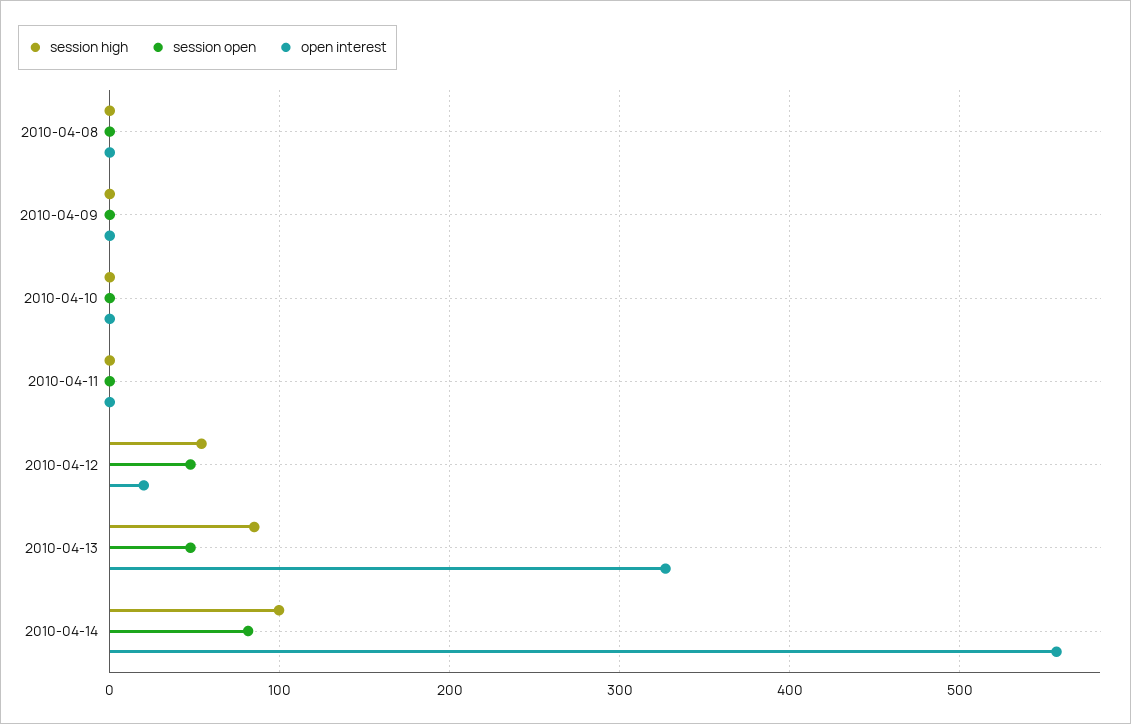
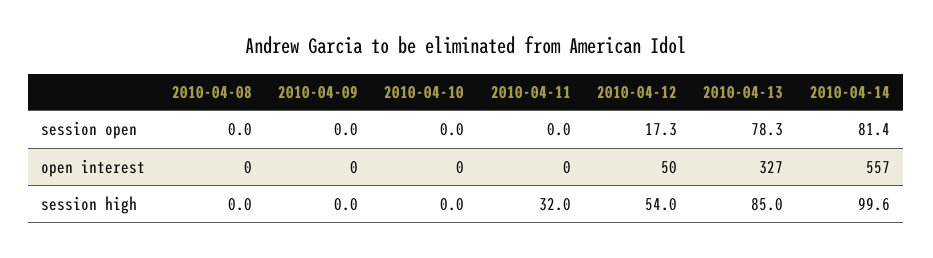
  {
    "session high": {
      "2010-04-08": 0,
      "2010-04-09": 0,
      "2010-04-10": 0,
-     "2010-04-11": 0,
+     "2010-04-11": 32,
      "2010-04-12": 54,
      "2010-04-13": 85,
      "2010-04-14": 99.6
    },
    "session open": {
      "2010-04-08": 0,
      "2010-04-09": 0,
      "2010-04-10": 0,
      "2010-04-11": 0,
-     "2010-04-12": 50,
+     "2010-04-12": 17.3,
-     "2010-04-13": 50,
+     "2010-04-13": 78.3,
      "2010-04-14": 81.4
    },
    "open interest": {
      "2010-04-08": 0,
      "2010-04-09": 0,
      "2010-04-10": 0,
      "2010-04-11": 0,
-     "2010-04-12": 20,
+     "2010-04-12": 50,
      "2010-04-13": 327,
      "2010-04-14": 557
    }
  }

